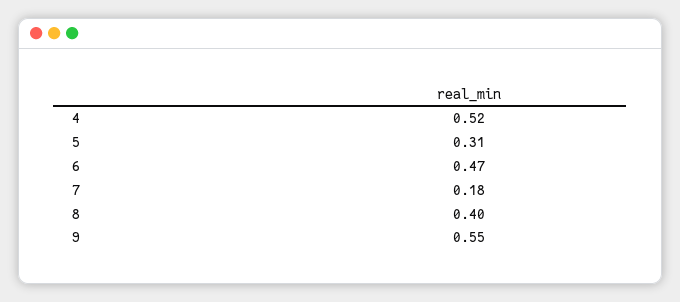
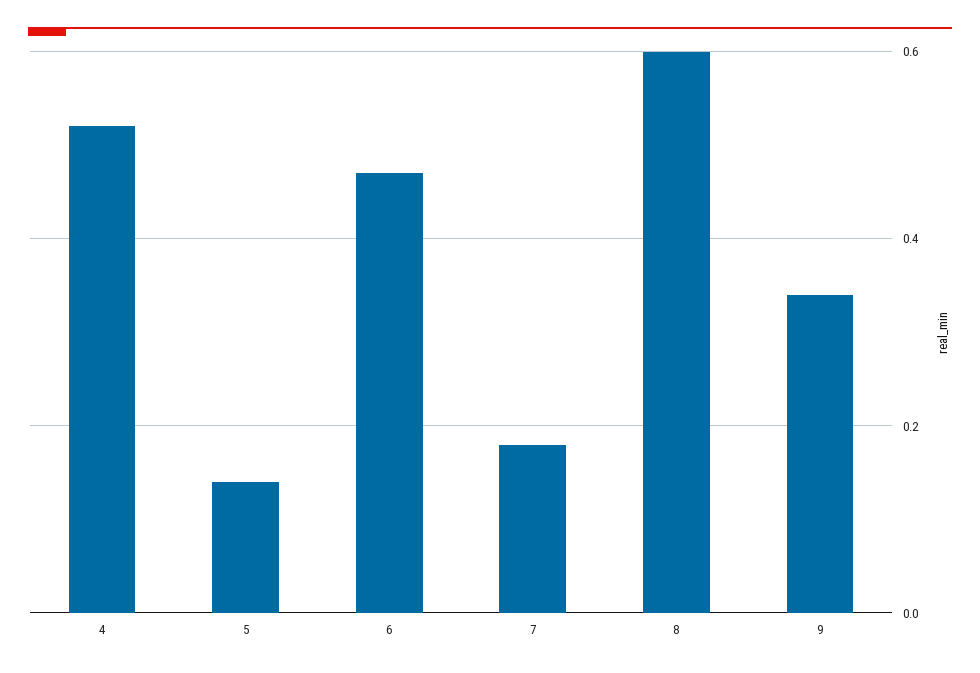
  {
    "4": 0.52,
-   "5": 0.31,
+   "5": 0.15,
    "6": 0.47,
    "7": 0.18,
-   "8": 0.4,
+   "8": 0.6,
-   "9": 0.55
+   "9": 0.35
  }

